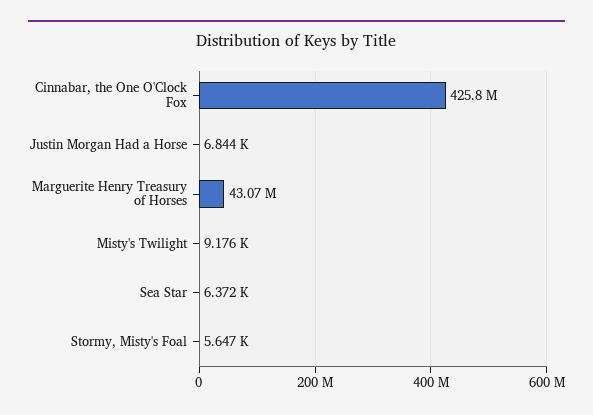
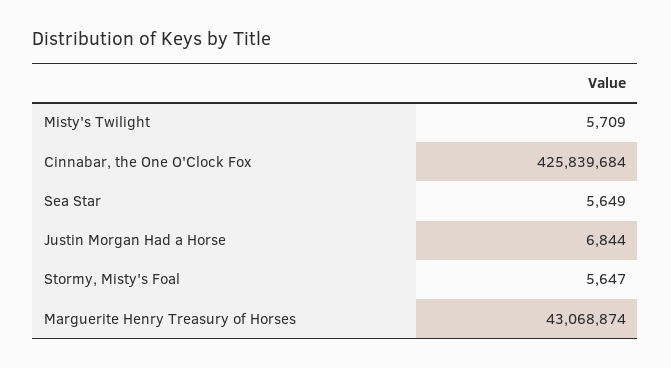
  {
    "Cinnabar, the One O'Clock Fox": 425839684,
    "Justin Morgan Had a Horse": 6844,
    "Marguerite Henry Treasury of Horses": 43068874,
-   "Misty's Twilight": 9176,
+   "Misty's Twilight": 5709,
-   "Sea Star": 6372,
+   "Sea Star": 5649,
    "Stormy, Misty's Foal": 5647
  }

